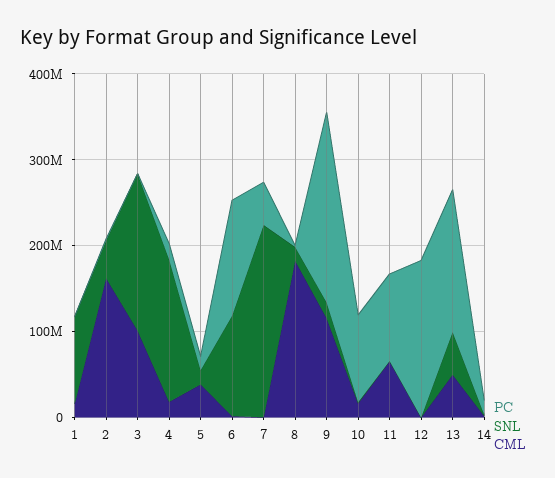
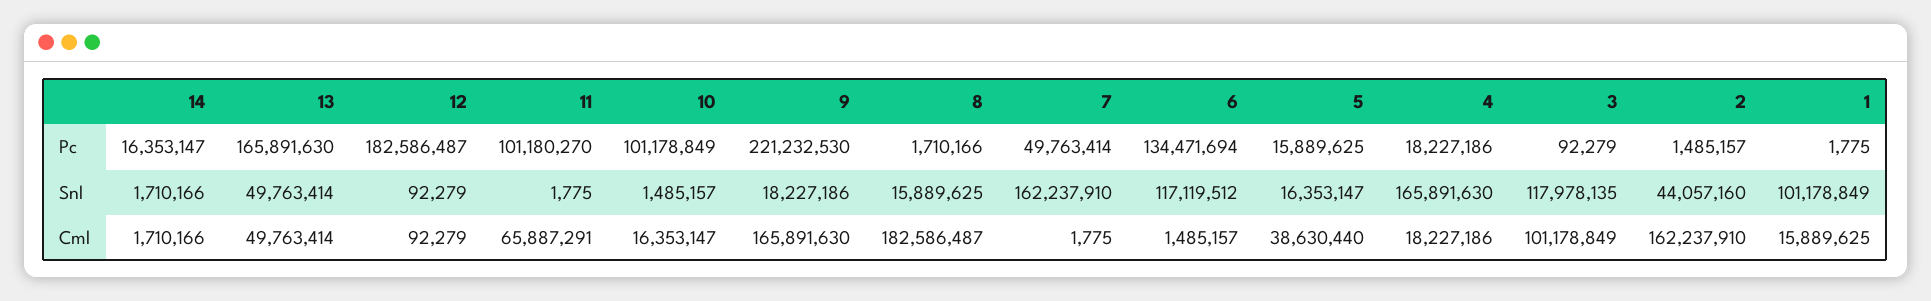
  {
    "PC": {
      "1": 1775,
      "2": 1485157,
      "3": 92279,
      "4": 18227186,
      "5": 15889625,
      "6": 134471694,
      "7": 49763414,
      "8": 1710166,
      "9": 221232530,
      "10": 101178849,
      "11": 101180270,
      "12": 182586487,
      "13": 165891630,
      "14": 16353147
    },
    "SNL": {
      "1": 101178849,
      "2": 44057160,
-     "3": 180000000,
+     "3": 117978135,
      "4": 165891630,
      "5": 16353147,
      "6": 117119512,
-     "7": 220000000,
+     "7": 162237910,
      "8": 15889625,
      "9": 18227186,
      "10": 1485157,
      "11": 1775,
      "12": 92279,
      "13": 49763414,
      "14": 1710166
    },
    "CML": {
      "1": 15889625,
      "2": 162237910,
      "3": 101178849,
      "4": 18227186,
      "5": 38630440,
      "6": 1485157,
      "7": 1775,
      "8": 182586487,
-     "9": 120000000,
+     "9": 165891630,
      "10": 16353147,
      "11": 65887291,
      "12": 92279,
      "13": 49763414,
      "14": 1710166
    }
  }

